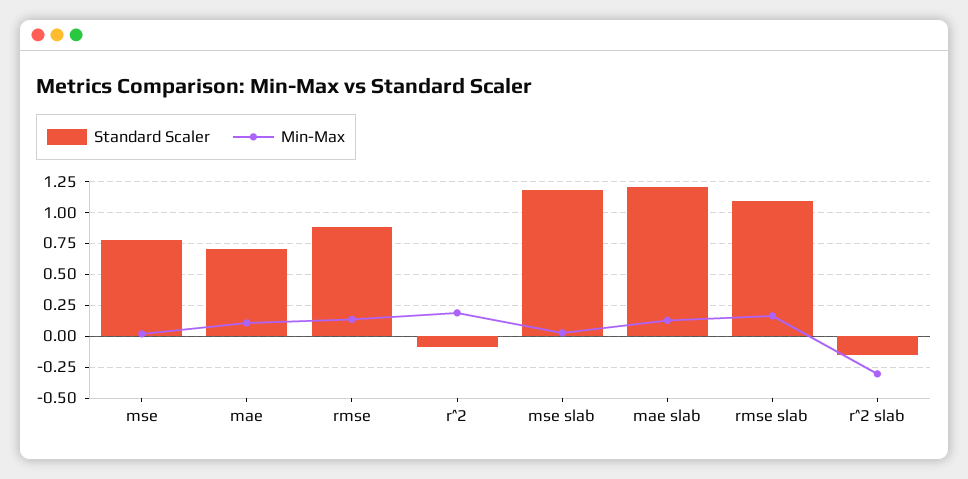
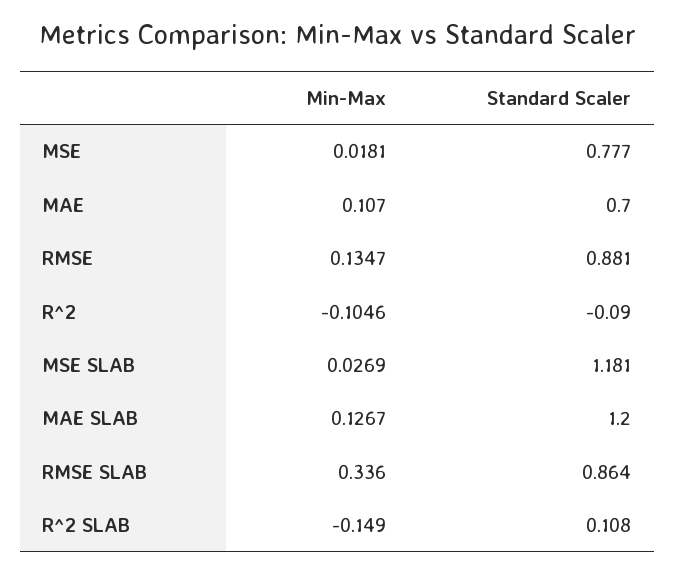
  {
    "Standard Scaler": {
      "mse": 0.777,
      "mae": 0.7,
      "rmse": 0.881,
      "r^2": -0.09,
      "mse slab": 1.181,
      "mae slab": 1.2,
-     "rmse slab": 1.1,
+     "rmse slab": 0.864,
-     "r^2 slab": -0.15
+     "r^2 slab": 0.108
    },
    "Min-Max": {
      "mse": 0.0181,
      "mae": 0.107,
      "rmse": 0.1347,
-     "r^2": 0.2,
+     "r^2": -0.1046,
      "mse slab": 0.0269,
      "mae slab": 0.1267,
-     "rmse slab": 0.15,
+     "rmse slab": 0.336,
-     "r^2 slab": -0.3
+     "r^2 slab": -0.149
    }
  }

